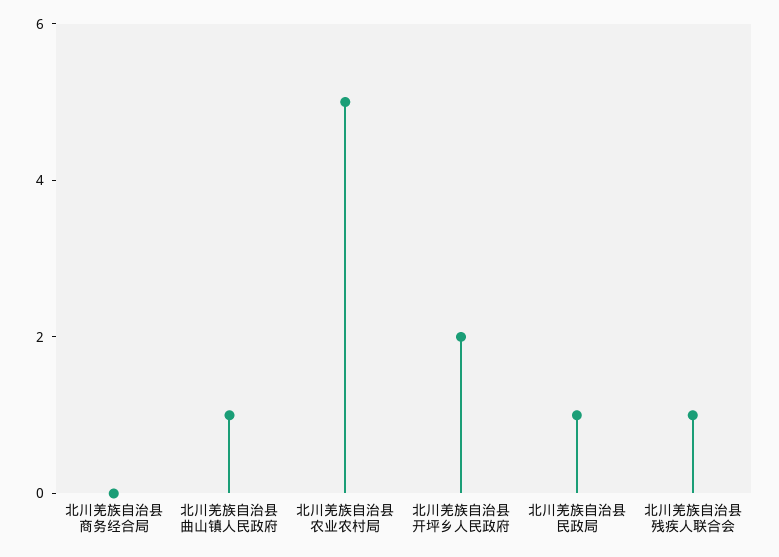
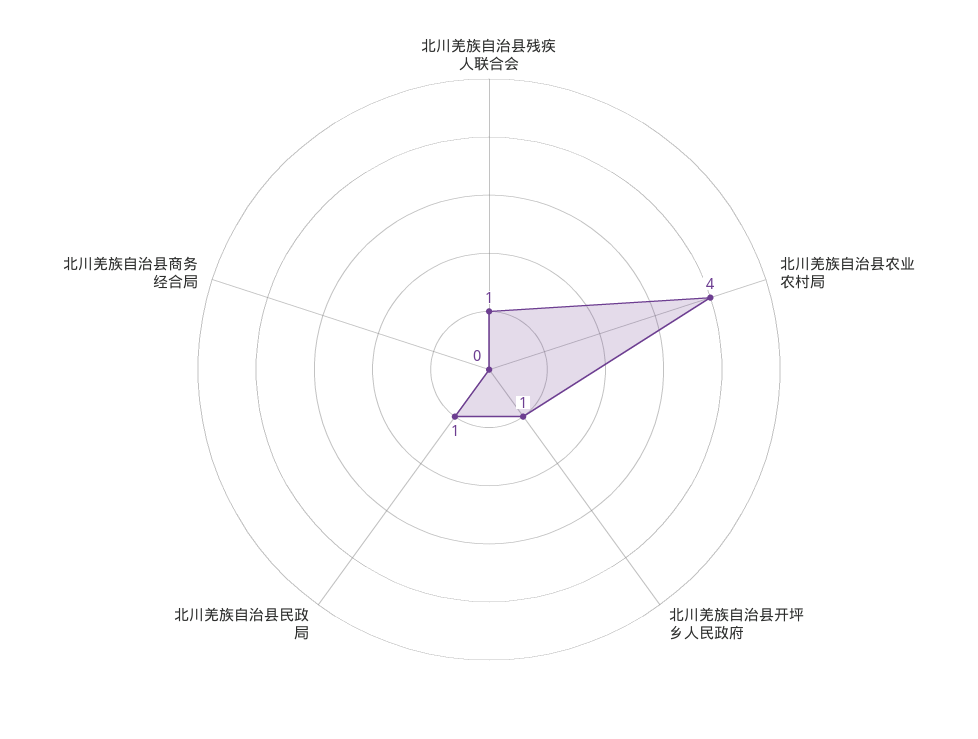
  {
    "北川羌族自治县商务经合局": 0,
-   "北川羌族自治县曲山镇人民政府": 1,
-   "北川羌族自治县农业农村局": 5,
+   "北川羌族自治县农业农村局": 4,
-   "北川羌族自治县开坪乡人民政府": 2,
+   "北川羌族自治县开坪乡人民政府": 1,
    "北川羌族自治县民政局": 1,
    "北川羌族自治县残疾人联合会": 1
  }

